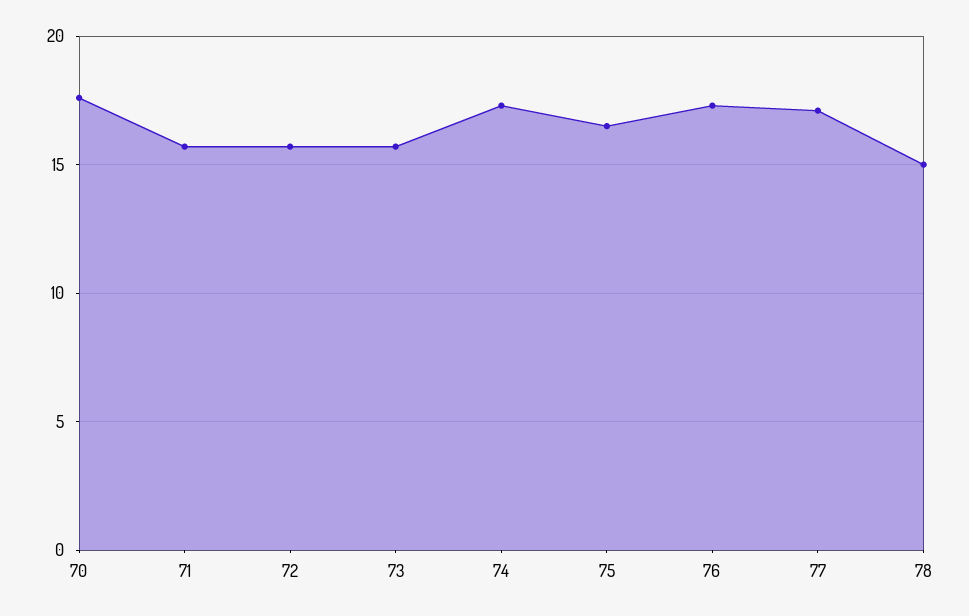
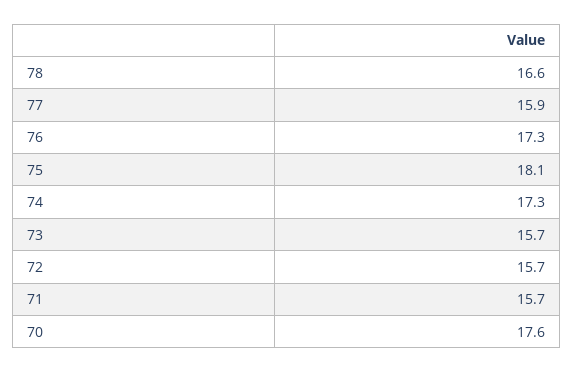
  {
    "70": 17.6,
    "71": 15.7,
    "72": 15.7,
    "73": 15.7,
    "74": 17.3,
-   "75": 16.5,
+   "75": 18.1,
    "76": 17.3,
-   "77": 17,
+   "77": 15.9,
-   "78": 15
+   "78": 16.6
  }

